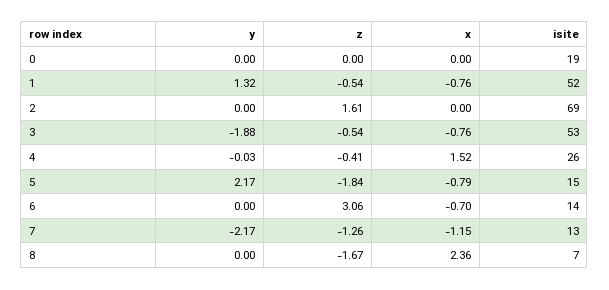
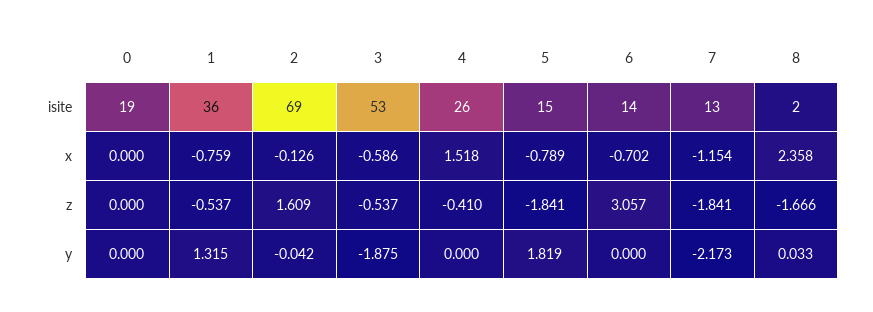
  {
    "y": {
      "0": 0,
      "1": 1.315,
-     "2": 0,
+     "2": -0.042,
      "3": -1.875,
-     "4": -0.03,
+     "4": 0,
-     "5": 2.17,
+     "5": 1.819,
      "6": 0,
      "7": -2.173,
-     "8": 0
+     "8": 0.033
    },
    "z": {
      "0": 0,
      "1": -0.537,
      "2": 1.609,
      "3": -0.537,
      "4": -0.41,
      "5": -1.841,
      "6": 3.057,
-     "7": -1.26,
+     "7": -1.841,
      "8": -1.666
    },
    "x": {
      "0": 0,
      "1": -0.759,
-     "2": 0,
+     "2": -0.126,
-     "3": -0.76,
+     "3": -0.586,
      "4": 1.518,
      "5": -0.789,
      "6": -0.702,
      "7": -1.154,
      "8": 2.358
    },
    "isite": {
      "0": 19,
-     "1": 52,
+     "1": 36,
      "2": 69,
      "3": 53,
      "4": 26,
      "5": 15,
      "6": 14,
      "7": 13,
-     "8": 7
+     "8": 2
    }
  }

